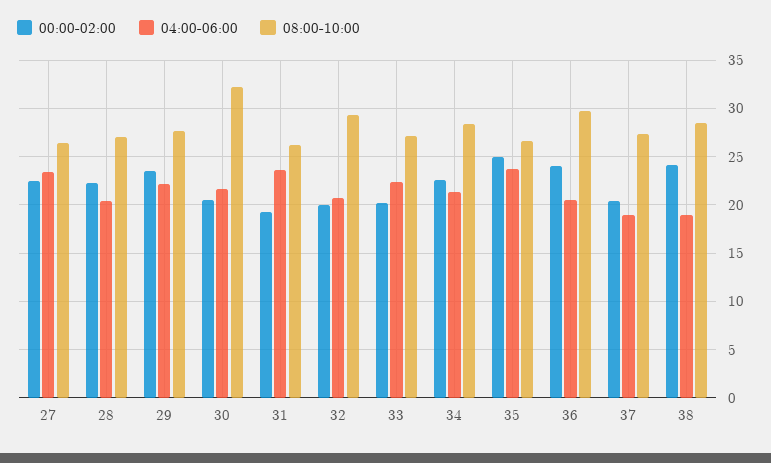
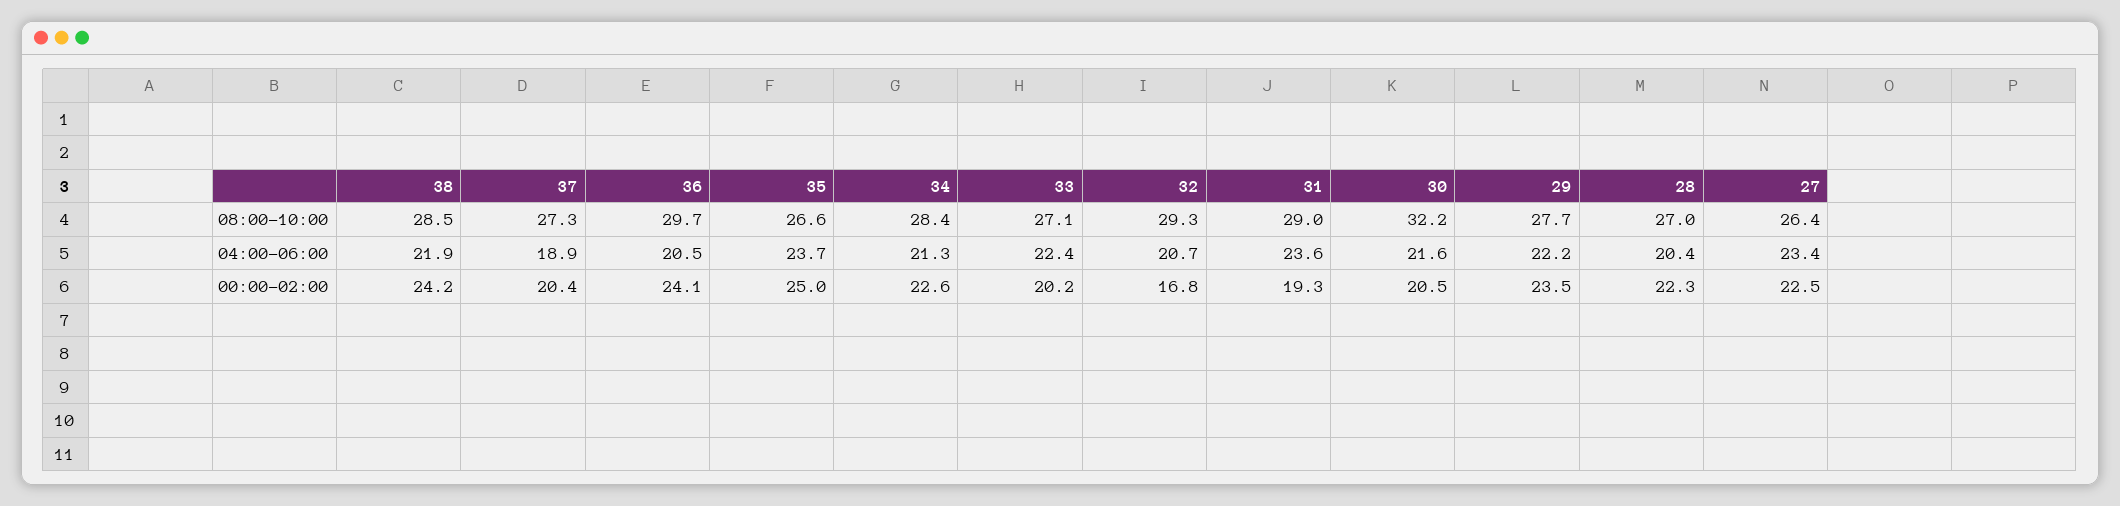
  {
    "00:00-02:00": {
      "27": 22.5,
      "28": 22.3,
      "29": 23.5,
      "30": 20.5,
      "31": 19.3,
-     "32": 20,
+     "32": 16.8,
      "33": 20.2,
      "34": 22.6,
      "35": 25,
      "36": 24.1,
      "37": 20.4,
      "38": 24.2
    },
    "04:00-06:00": {
      "27": 23.4,
      "28": 20.4,
      "29": 22.2,
      "30": 21.6,
      "31": 23.6,
      "32": 20.7,
      "33": 22.4,
      "34": 21.3,
      "35": 23.7,
      "36": 20.5,
      "37": 18.9,
-     "38": 19
+     "38": 21.9
    },
    "08:00-10:00": {
      "27": 26.4,
      "28": 27,
      "29": 27.7,
      "30": 32.2,
-     "31": 26,
+     "31": 29,
      "32": 29.3,
      "33": 27.1,
      "34": 28.4,
      "35": 26.6,
      "36": 29.7,
      "37": 27.3,
      "38": 28.5
    }
  }

